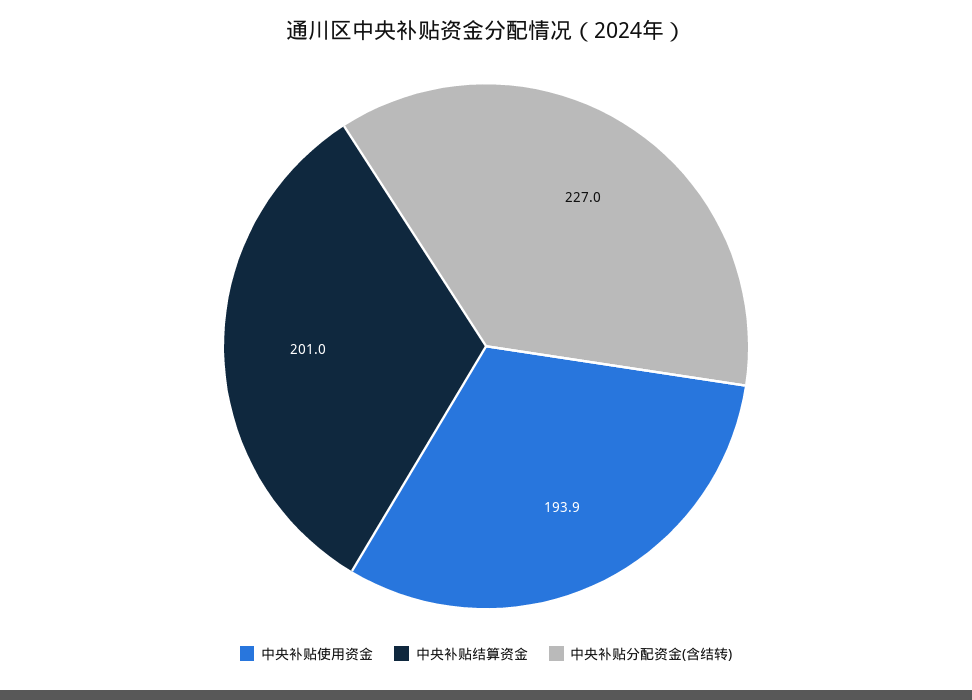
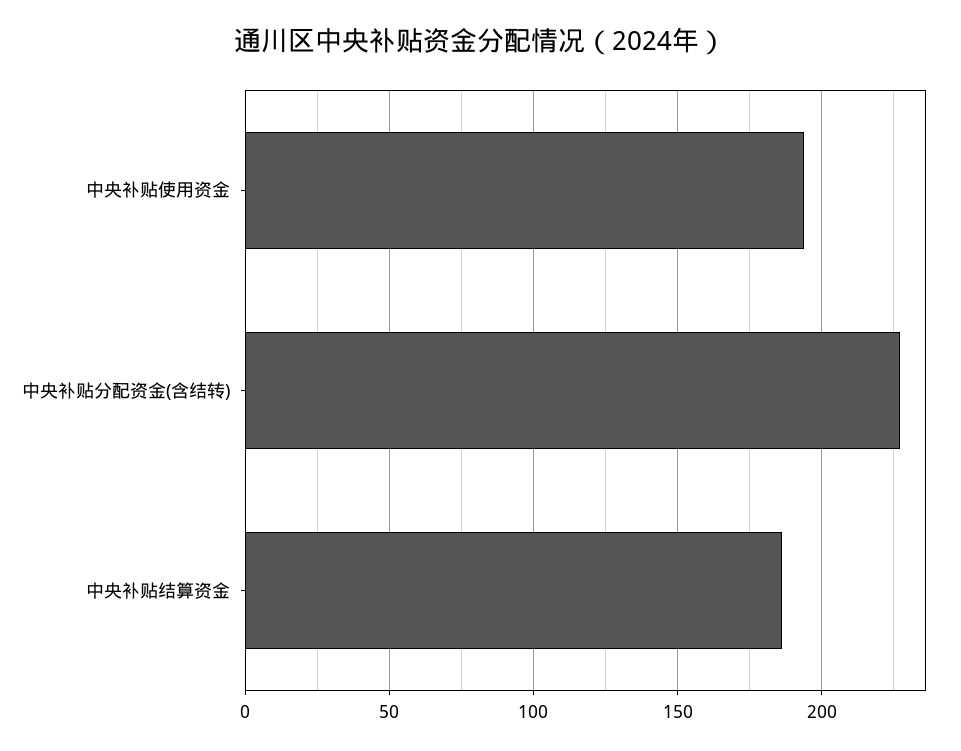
  {
    "中央补贴使用资金": 193.9,
-   "中央补贴结算资金": 201,
+   "中央补贴结算资金": 185,
    "中央补贴分配资金(含结转)": 227
  }

